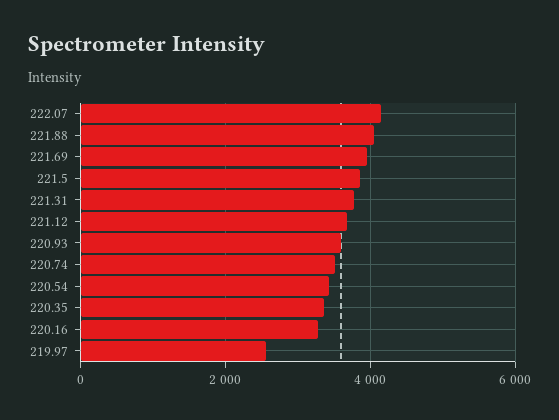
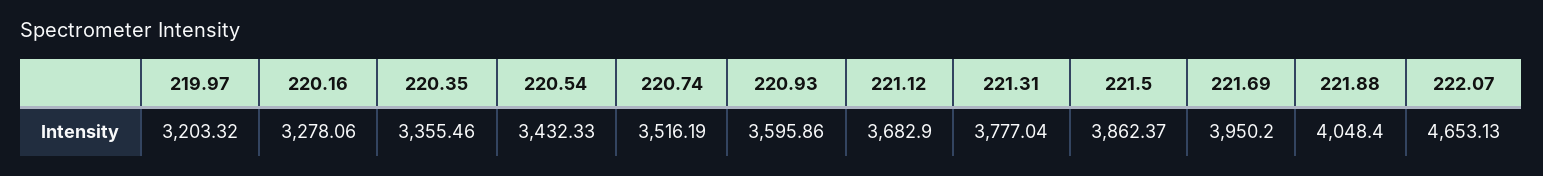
  {
-   "222.07": 4200,
+   "222.07": 4653.13,
    "221.88": 4048.4,
    "221.69": 3950.2,
    "221.5": 3862.37,
    "221.31": 3777.04,
    "221.12": 3682.9,
    "220.93": 3595.86,
    "220.74": 3516.19,
    "220.54": 3432.33,
    "220.35": 3355.46,
    "220.16": 3278.06,
-   "219.97": 2600
+   "219.97": 3203.32
  }

